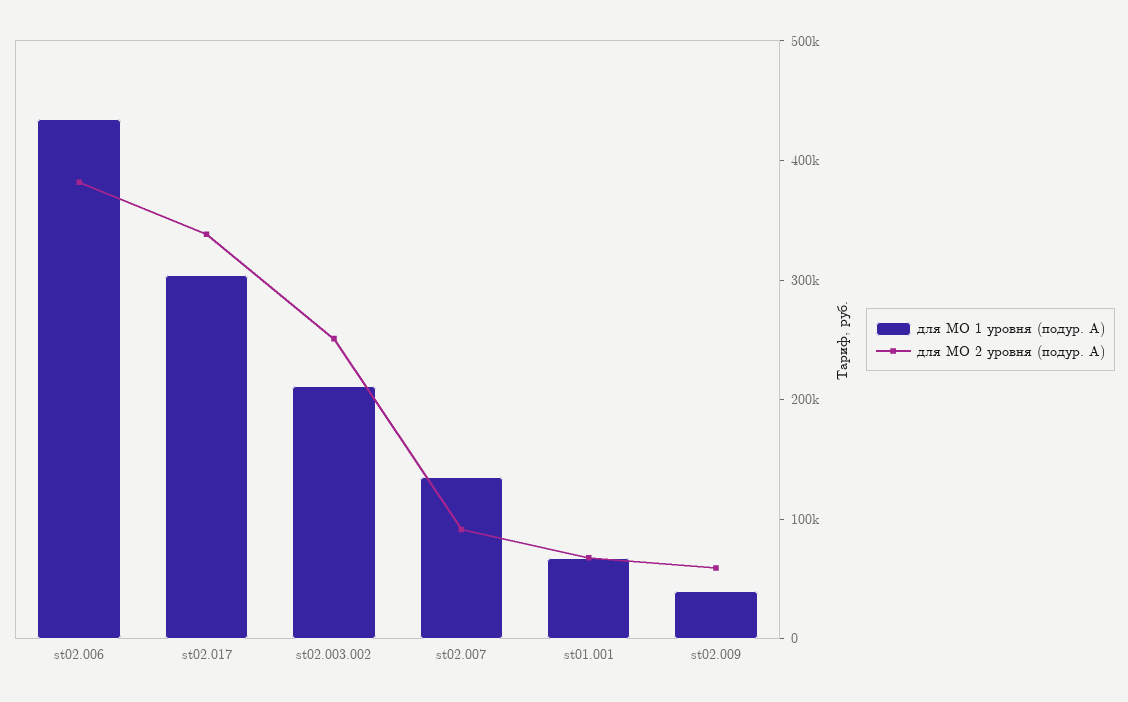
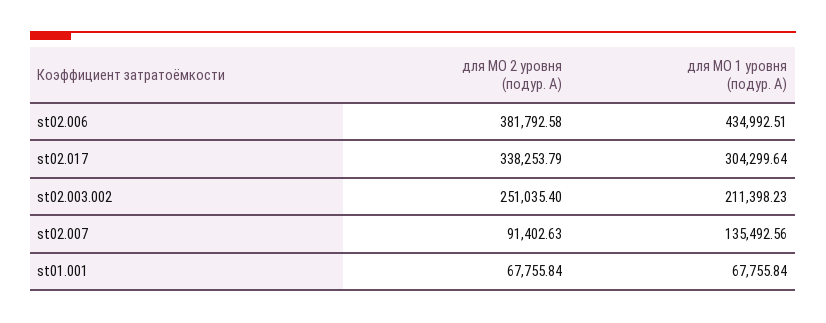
  {
    "для МО 1 уровня (подур. А)": {
      "st02.006": 434992.51,
      "st02.017": 304299.64,
      "st02.003.002": 211398.23,
      "st02.007": 135492.56,
-     "st01.001": 67755.84,
+     "st01.001": 67755.84
-     "st02.009": 40000
    },
    "для МО 2 уровня (подур. А)": {
      "st02.006": 381792.58,
      "st02.017": 338253.79,
      "st02.003.002": 251035.4,
      "st02.007": 91402.63,
-     "st01.001": 67755.84,
+     "st01.001": 67755.84
-     "st02.009": 60000
    }
  }

